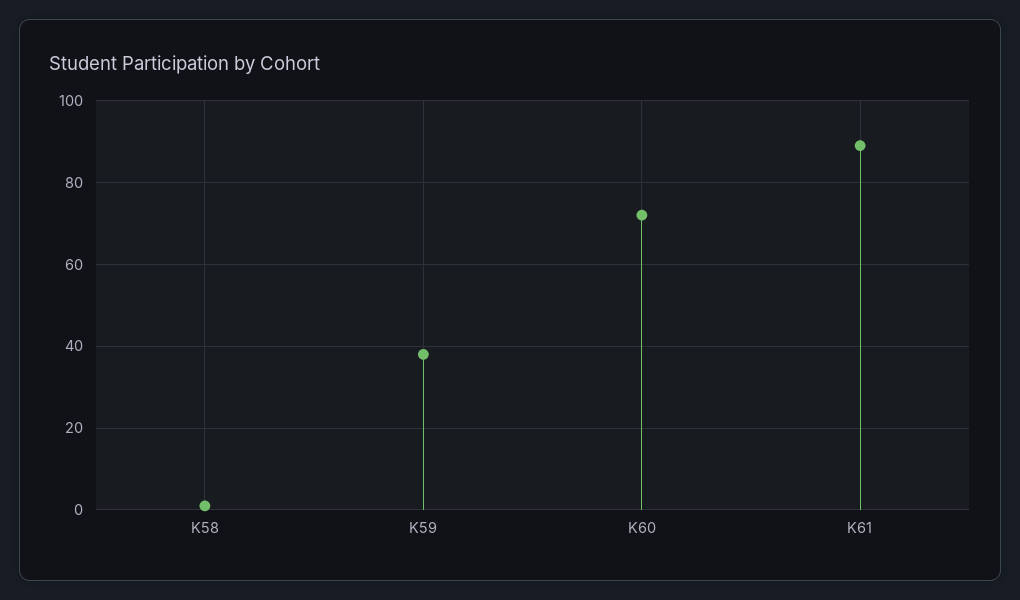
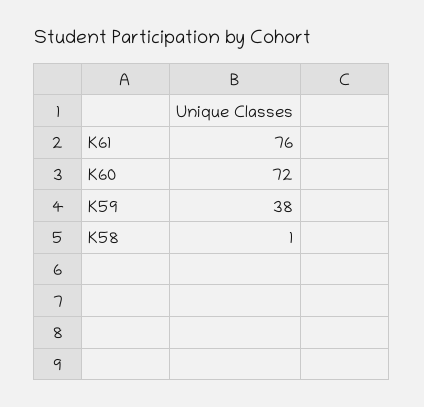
  {
    "K58": 1,
    "K59": 38,
    "K60": 72,
-   "K61": 90
+   "K61": 76
  }

